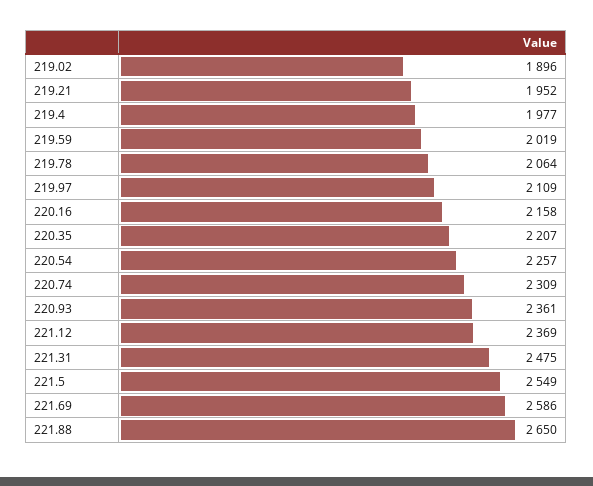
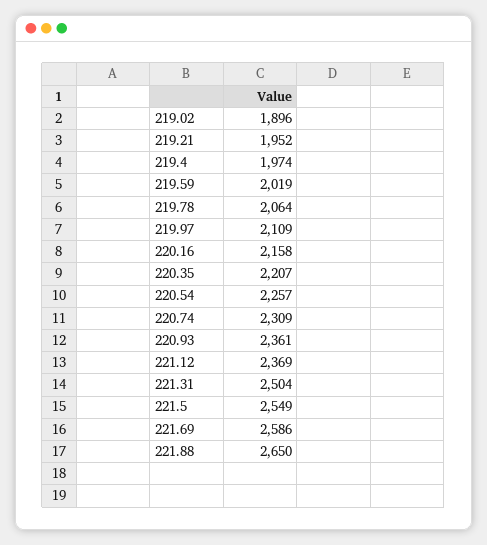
  {
    "219.02": 1896,
    "219.21": 1952,
-   "219.4": 1977,
+   "219.4": 1974,
    "219.59": 2019,
    "219.78": 2064,
    "219.97": 2109,
    "220.16": 2158,
    "220.35": 2207,
    "220.54": 2257,
    "220.74": 2309,
    "220.93": 2361,
    "221.12": 2369,
-   "221.31": 2475,
+   "221.31": 2504,
    "221.5": 2549,
    "221.69": 2586,
    "221.88": 2650
  }

